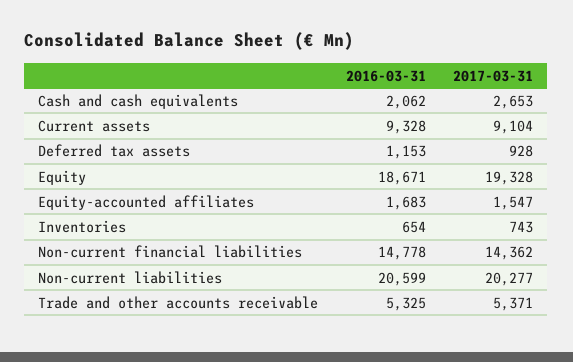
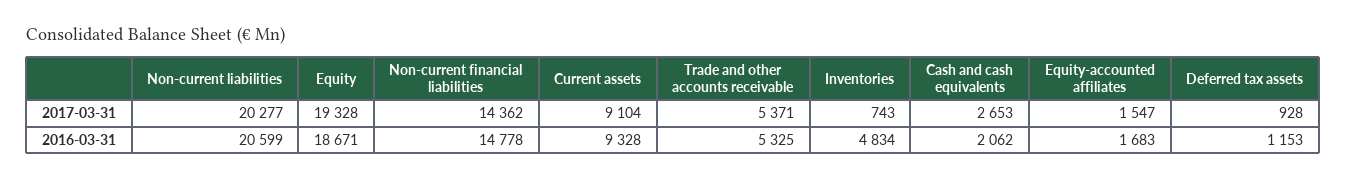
  {
    "2016-03-31": {
      "Cash and cash equivalents": 2062,
      "Current assets": 9328,
      "Deferred tax assets": 1153,
      "Equity": 18671,
      "Equity-accounted affiliates": 1683,
-     "Inventories": 654,
+     "Inventories": 4834,
      "Non-current financial liabilities": 14778,
      "Non-current liabilities": 20599,
      "Trade and other accounts receivable": 5325
    },
    "2017-03-31": {
      "Cash and cash equivalents": 2653,
      "Current assets": 9104,
      "Deferred tax assets": 928,
      "Equity": 19328,
      "Equity-accounted affiliates": 1547,
      "Inventories": 743,
      "Non-current financial liabilities": 14362,
      "Non-current liabilities": 20277,
      "Trade and other accounts receivable": 5371
    }
  }

